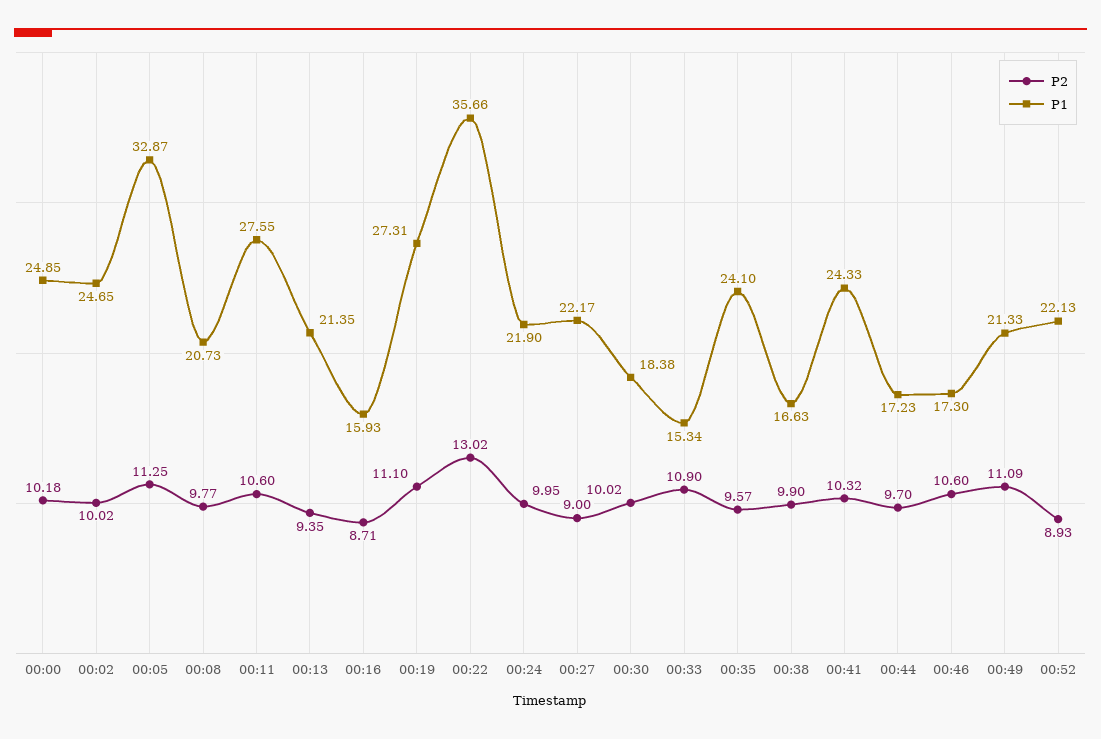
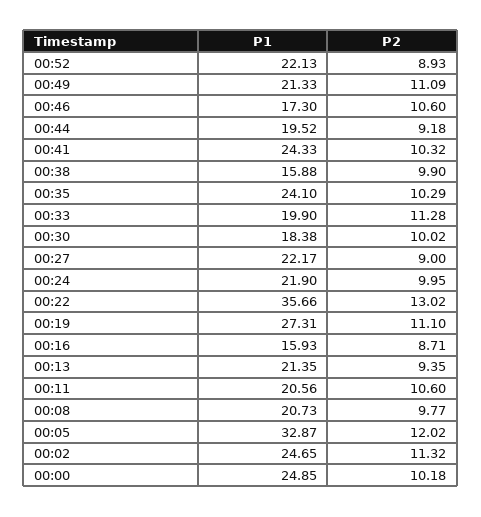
  {
    "P2": {
      "00:00": 10.18,
-     "00:02": 10.02,
+     "00:02": 11.32,
-     "00:05": 11.25,
+     "00:05": 12.02,
      "00:08": 9.77,
      "00:11": 10.6,
      "00:13": 9.35,
      "00:16": 8.71,
      "00:19": 11.1,
      "00:22": 13.02,
      "00:24": 9.95,
      "00:27": 9,
      "00:30": 10.02,
-     "00:33": 10.9,
+     "00:33": 11.28,
-     "00:35": 9.57,
+     "00:35": 10.29,
      "00:38": 9.9,
      "00:41": 10.32,
-     "00:44": 9.7,
+     "00:44": 9.18,
      "00:46": 10.6,
      "00:49": 11.09,
      "00:52": 8.93
    },
    "P1": {
      "00:00": 24.85,
      "00:02": 24.65,
      "00:05": 32.87,
      "00:08": 20.73,
-     "00:11": 27.55,
+     "00:11": 20.56,
      "00:13": 21.35,
      "00:16": 15.93,
      "00:19": 27.31,
      "00:22": 35.66,
      "00:24": 21.9,
      "00:27": 22.17,
      "00:30": 18.38,
-     "00:33": 15.34,
+     "00:33": 19.9,
      "00:35": 24.1,
-     "00:38": 16.63,
+     "00:38": 15.88,
      "00:41": 24.33,
-     "00:44": 17.23,
+     "00:44": 19.52,
      "00:46": 17.3,
      "00:49": 21.33,
      "00:52": 22.13
    }
  }

